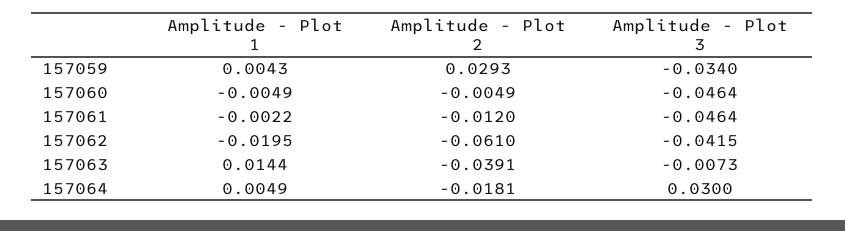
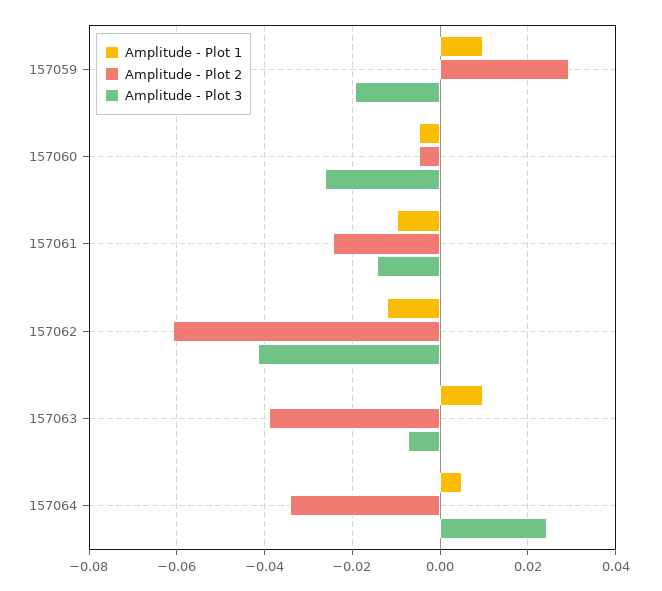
  {
    "Amplitude - Plot 1": {
-     "157059": 0.0043,
+     "157059": 0.01,
      "157060": -0.0049,
-     "157061": -0.0022,
+     "157061": -0.01,
-     "157062": -0.0195,
+     "157062": -0.012,
-     "157063": 0.0144,
+     "157063": 0.01,
      "157064": 0.0049
    },
    "Amplitude - Plot 2": {
      "157059": 0.0293,
      "157060": -0.0049,
-     "157061": -0.012,
+     "157061": -0.024,
      "157062": -0.061,
      "157063": -0.0391,
-     "157064": -0.0181
+     "157064": -0.034
    },
    "Amplitude - Plot 3": {
-     "157059": -0.034,
+     "157059": -0.02,
-     "157060": -0.0464,
+     "157060": -0.026,
-     "157061": -0.0464,
+     "157061": -0.014,
      "157062": -0.0415,
      "157063": -0.0073,
-     "157064": 0.03
+     "157064": 0.024
    }
  }

